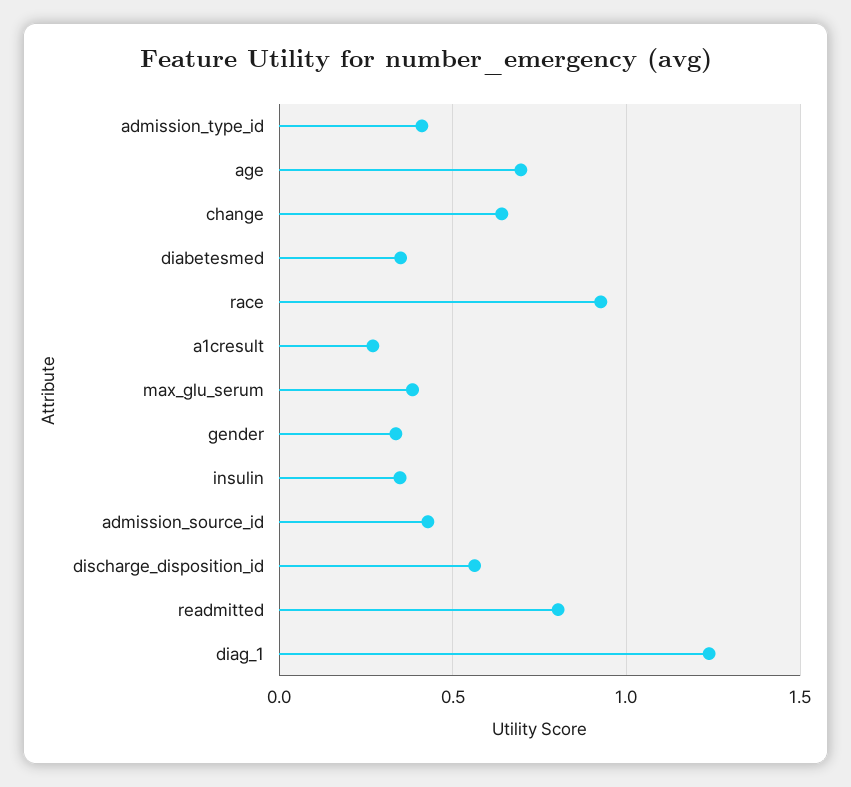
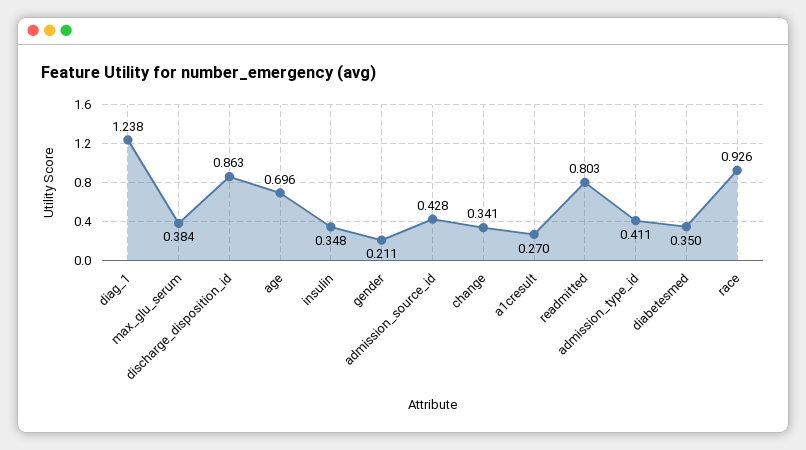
  {
    "admission_type_id": 0.411,
    "age": 0.696,
-   "change": 0.65,
+   "change": 0.341,
    "diabetesmed": 0.35,
    "race": 0.926,
    "a1cresult": 0.27,
    "max_glu_serum": 0.384,
-   "gender": 0.35,
+   "gender": 0.211,
    "insulin": 0.348,
    "admission_source_id": 0.428,
-   "discharge_disposition_id": 0.55,
+   "discharge_disposition_id": 0.863,
    "readmitted": 0.803,
    "diag_1": 1.238
  }

